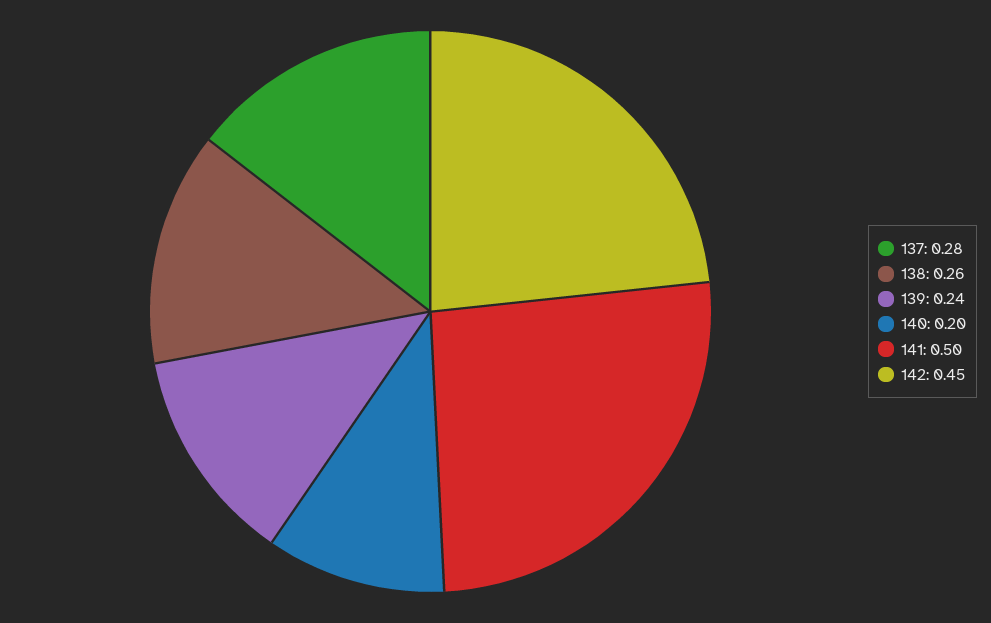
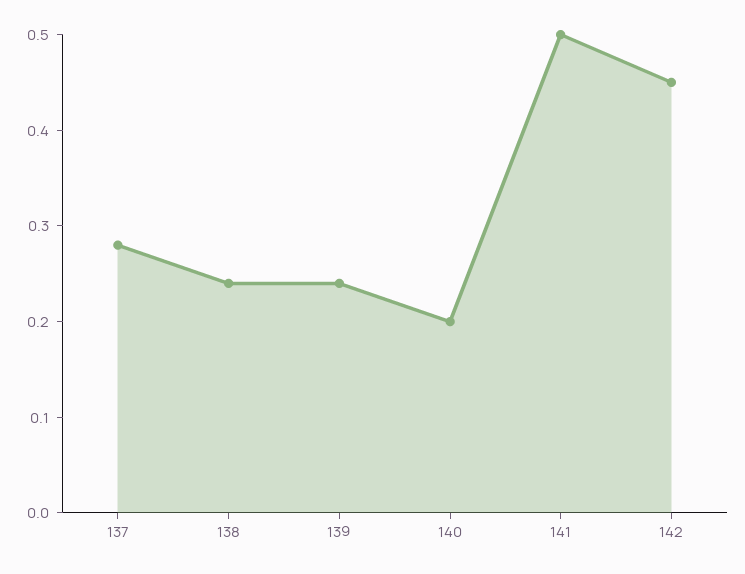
  {
    "137": 0.28,
-   "138": 0.26,
+   "138": 0.24,
    "139": 0.24,
    "140": 0.2,
    "141": 0.5,
    "142": 0.45
  }

